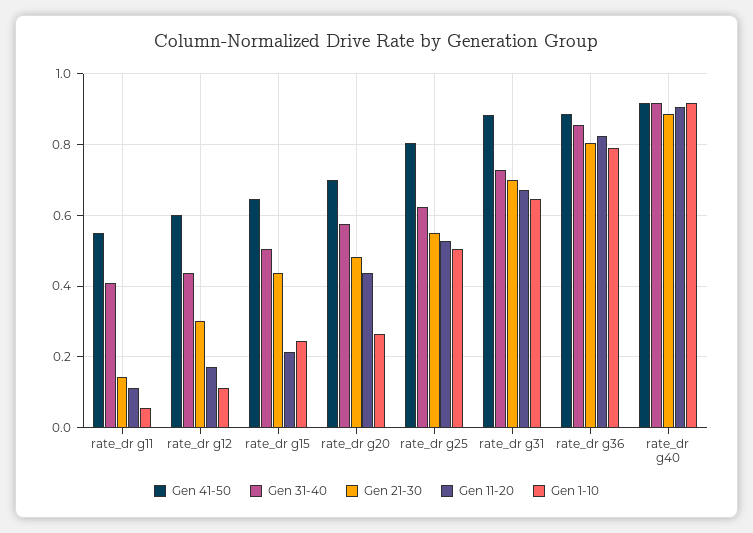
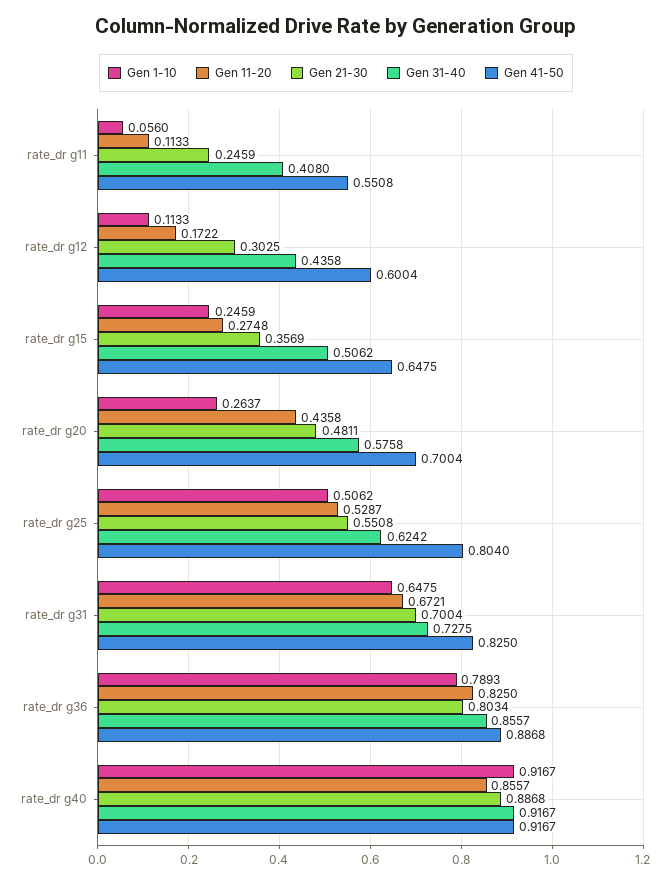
  {
    "Gen 41-50": {
      "rate_dr g11": 0.5508,
      "rate_dr g12": 0.6004,
      "rate_dr g15": 0.6475,
      "rate_dr g20": 0.7004,
      "rate_dr g25": 0.804,
-     "rate_dr g31": 0.88,
+     "rate_dr g31": 0.825,
      "rate_dr g36": 0.8868,
      "rate_dr g40": 0.9167
    },
    "Gen 31-40": {
      "rate_dr g11": 0.408,
      "rate_dr g12": 0.4358,
      "rate_dr g15": 0.5062,
      "rate_dr g20": 0.5758,
      "rate_dr g25": 0.6242,
      "rate_dr g31": 0.7275,
      "rate_dr g36": 0.8557,
      "rate_dr g40": 0.9167
    },
    "Gen 21-30": {
-     "rate_dr g11": 0.14,
+     "rate_dr g11": 0.2459,
      "rate_dr g12": 0.3025,
-     "rate_dr g15": 0.44,
+     "rate_dr g15": 0.3569,
      "rate_dr g20": 0.4811,
      "rate_dr g25": 0.5508,
      "rate_dr g31": 0.7004,
      "rate_dr g36": 0.8034,
      "rate_dr g40": 0.8868
    },
    "Gen 11-20": {
      "rate_dr g11": 0.1133,
      "rate_dr g12": 0.1722,
-     "rate_dr g15": 0.22,
+     "rate_dr g15": 0.2748,
      "rate_dr g20": 0.4358,
      "rate_dr g25": 0.5287,
      "rate_dr g31": 0.6721,
      "rate_dr g36": 0.825,
-     "rate_dr g40": 0.9
+     "rate_dr g40": 0.8557
    },
    "Gen 1-10": {
      "rate_dr g11": 0.056,
      "rate_dr g12": 0.1133,
      "rate_dr g15": 0.2459,
      "rate_dr g20": 0.2637,
      "rate_dr g25": 0.5062,
      "rate_dr g31": 0.6475,
      "rate_dr g36": 0.7893,
      "rate_dr g40": 0.9167
    }
  }

